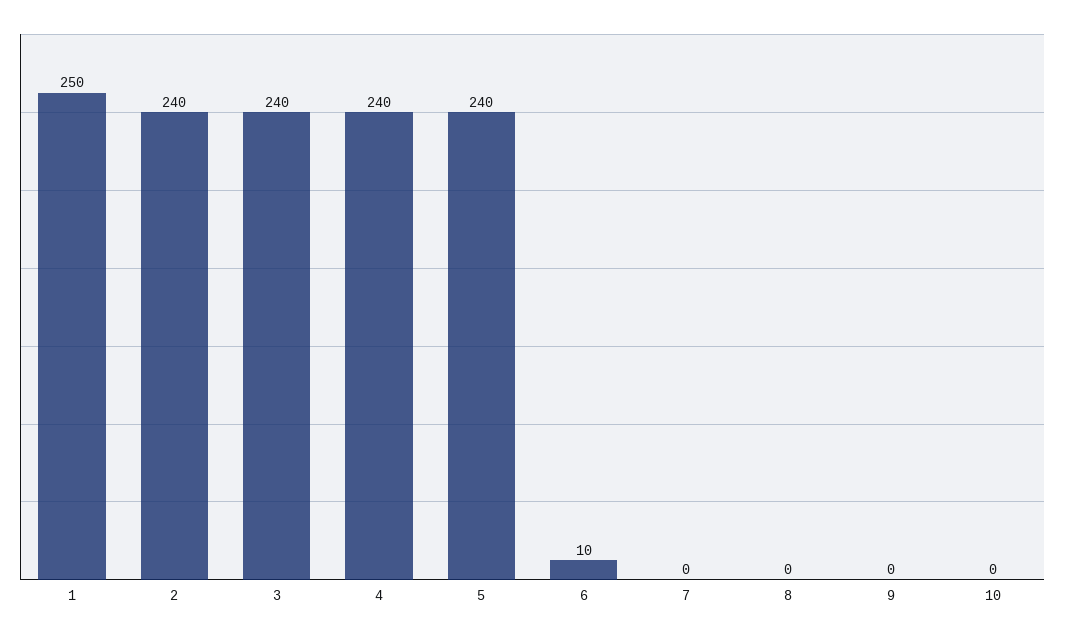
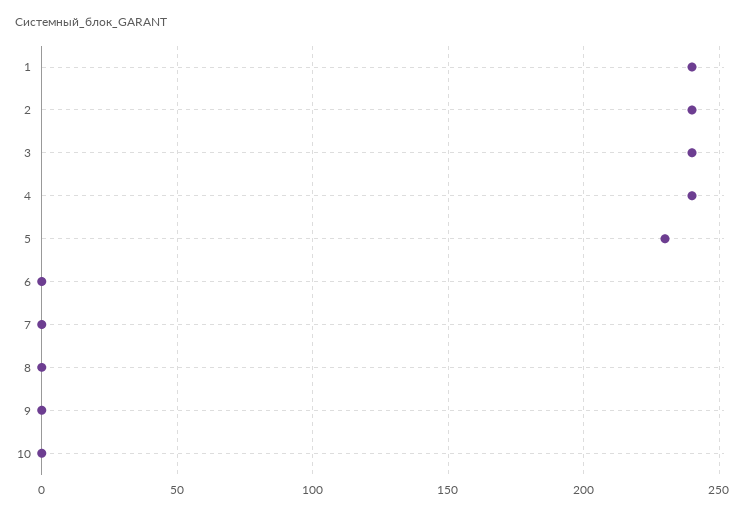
  {
-   "1": 250,
+   "1": 240,
    "2": 240,
    "3": 240,
    "4": 240,
-   "5": 240,
+   "5": 230,
-   "6": 10,
+   "6": 0,
    "7": 0,
    "8": 0,
    "9": 0,
    "10": 0
  }

